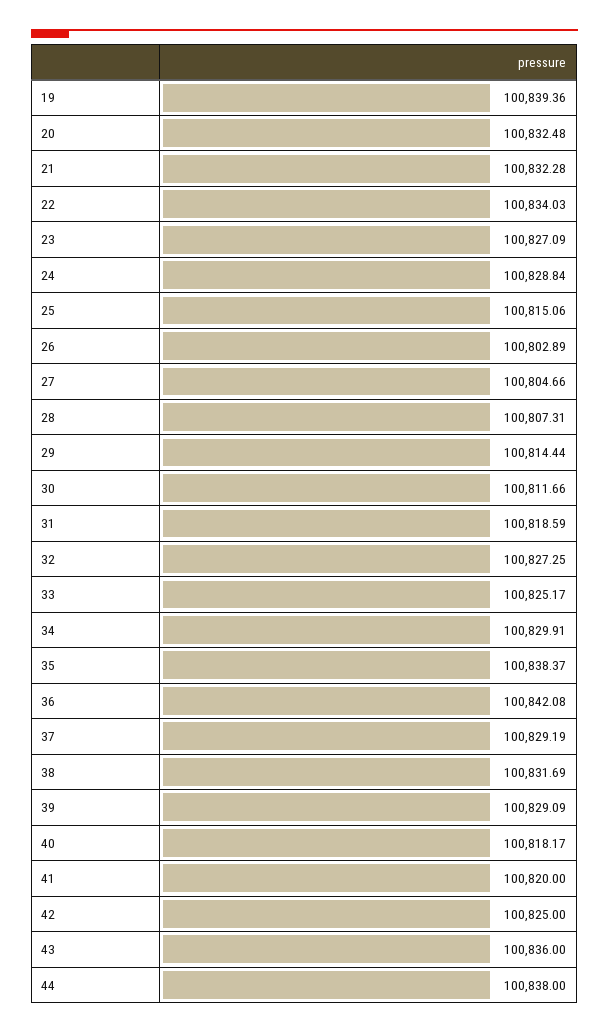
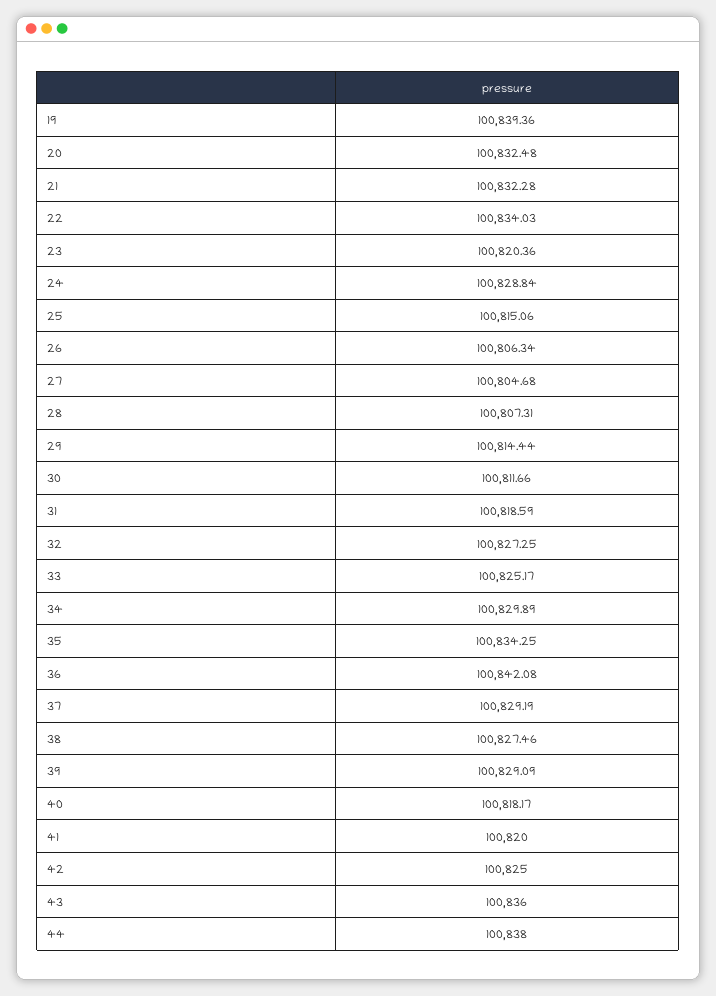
  {
    "19": 100839.36,
    "20": 100832.48,
    "21": 100832.28,
    "22": 100834.03,
-   "23": 100827.09,
+   "23": 100820.36,
    "24": 100828.84,
    "25": 100815.06,
-   "26": 100802.89,
+   "26": 100806.34,
-   "27": 100804.66,
+   "27": 100804.68,
    "28": 100807.31,
    "29": 100814.44,
    "30": 100811.66,
    "31": 100818.59,
    "32": 100827.25,
    "33": 100825.17,
-   "34": 100829.91,
+   "34": 100829.89,
-   "35": 100838.37,
+   "35": 100834.25,
    "36": 100842.08,
    "37": 100829.19,
-   "38": 100831.69,
+   "38": 100827.46,
    "39": 100829.09,
    "40": 100818.17,
    "41": 100820,
    "42": 100825,
    "43": 100836,
    "44": 100838
  }

